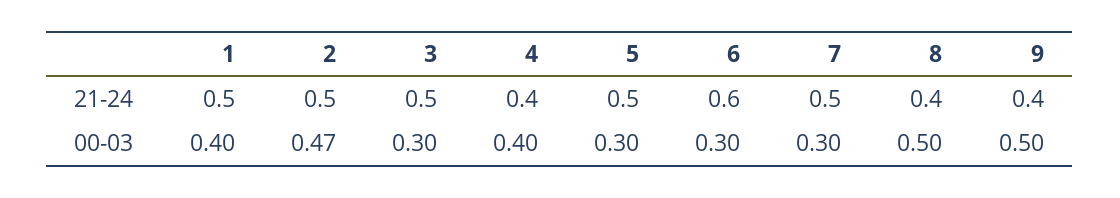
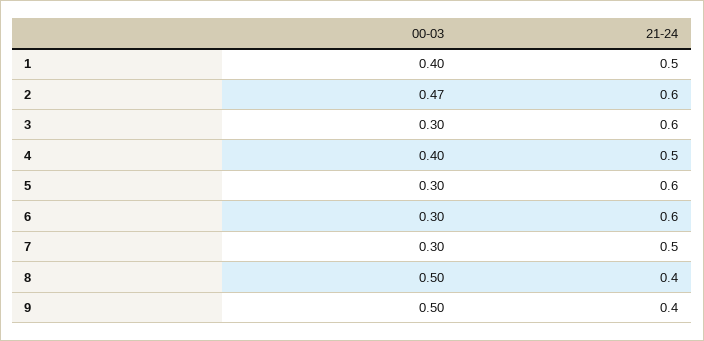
  {
    "1": {
      "21-24": 0.5,
      "00-03": 0.4
    },
    "2": {
-     "21-24": 0.5,
+     "21-24": 0.6,
      "00-03": 0.47
    },
    "3": {
-     "21-24": 0.5,
+     "21-24": 0.6,
      "00-03": 0.3
    },
    "4": {
-     "21-24": 0.4,
+     "21-24": 0.5,
      "00-03": 0.4
    },
    "5": {
-     "21-24": 0.5,
+     "21-24": 0.6,
      "00-03": 0.3
    },
    "6": {
      "21-24": 0.6,
      "00-03": 0.3
    },
    "7": {
      "21-24": 0.5,
      "00-03": 0.3
    },
    "8": {
      "21-24": 0.4,
      "00-03": 0.5
    },
    "9": {
      "21-24": 0.4,
      "00-03": 0.5
    }
  }

